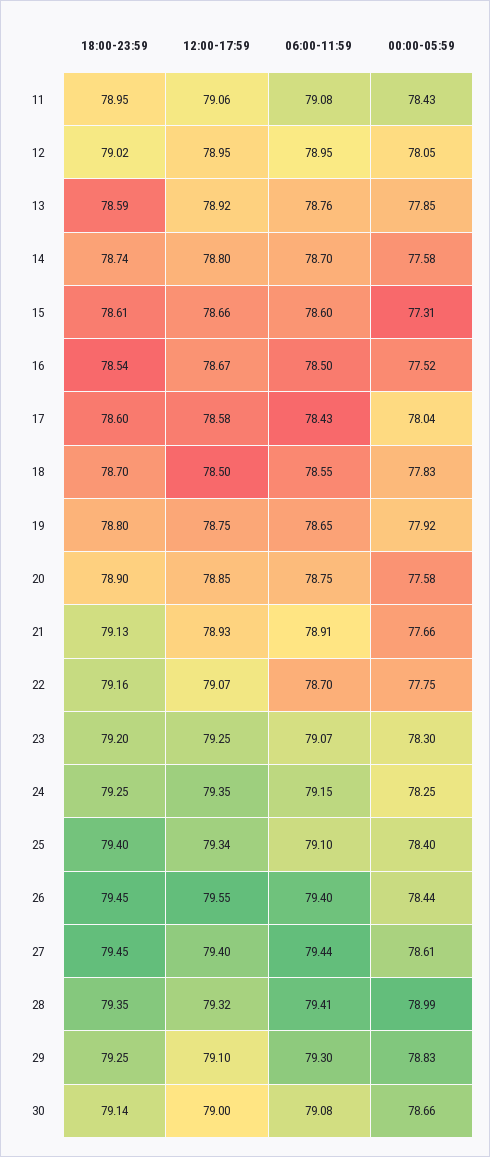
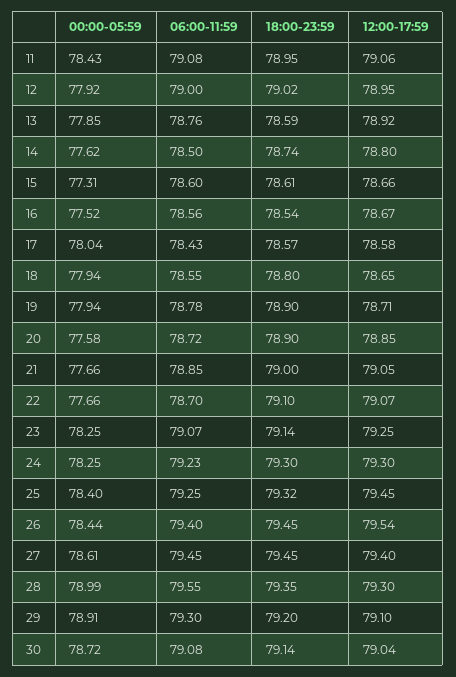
  {
    "18:00-23:59": {
      "11": 78.95,
      "12": 79.02,
      "13": 78.59,
      "14": 78.74,
      "15": 78.61,
      "16": 78.54,
-     "17": 78.6,
+     "17": 78.57,
-     "18": 78.7,
+     "18": 78.8,
-     "19": 78.8,
+     "19": 78.9,
      "20": 78.9,
-     "21": 79.13,
+     "21": 79,
-     "22": 79.16,
+     "22": 79.1,
-     "23": 79.2,
+     "23": 79.14,
-     "24": 79.25,
+     "24": 79.3,
-     "25": 79.4,
+     "25": 79.32,
      "26": 79.45,
      "27": 79.45,
      "28": 79.35,
-     "29": 79.25,
+     "29": 79.2,
      "30": 79.14
    },
    "12:00-17:59": {
      "11": 79.06,
      "12": 78.95,
      "13": 78.92,
      "14": 78.8,
      "15": 78.66,
      "16": 78.67,
      "17": 78.58,
-     "18": 78.5,
+     "18": 78.65,
-     "19": 78.75,
+     "19": 78.71,
      "20": 78.85,
-     "21": 78.93,
+     "21": 79.05,
      "22": 79.07,
      "23": 79.25,
-     "24": 79.35,
+     "24": 79.3,
-     "25": 79.34,
+     "25": 79.45,
-     "26": 79.55,
+     "26": 79.54,
      "27": 79.4,
-     "28": 79.32,
+     "28": 79.3,
      "29": 79.1,
-     "30": 79
+     "30": 79.04
    },
    "06:00-11:59": {
      "11": 79.08,
-     "12": 78.95,
+     "12": 79,
      "13": 78.76,
-     "14": 78.7,
+     "14": 78.5,
      "15": 78.6,
-     "16": 78.5,
+     "16": 78.56,
      "17": 78.43,
      "18": 78.55,
-     "19": 78.65,
+     "19": 78.78,
-     "20": 78.75,
+     "20": 78.72,
-     "21": 78.91,
+     "21": 78.85,
      "22": 78.7,
      "23": 79.07,
-     "24": 79.15,
+     "24": 79.23,
-     "25": 79.1,
+     "25": 79.25,
      "26": 79.4,
-     "27": 79.44,
+     "27": 79.45,
-     "28": 79.41,
+     "28": 79.55,
      "29": 79.3,
      "30": 79.08
    },
    "00:00-05:59": {
      "11": 78.43,
-     "12": 78.05,
+     "12": 77.92,
      "13": 77.85,
-     "14": 77.58,
+     "14": 77.62,
      "15": 77.31,
      "16": 77.52,
      "17": 78.04,
-     "18": 77.83,
+     "18": 77.94,
-     "19": 77.92,
+     "19": 77.94,
      "20": 77.58,
      "21": 77.66,
-     "22": 77.75,
+     "22": 77.66,
-     "23": 78.3,
+     "23": 78.25,
      "24": 78.25,
      "25": 78.4,
      "26": 78.44,
      "27": 78.61,
      "28": 78.99,
-     "29": 78.83,
+     "29": 78.91,
-     "30": 78.66
+     "30": 78.72
    }
  }

